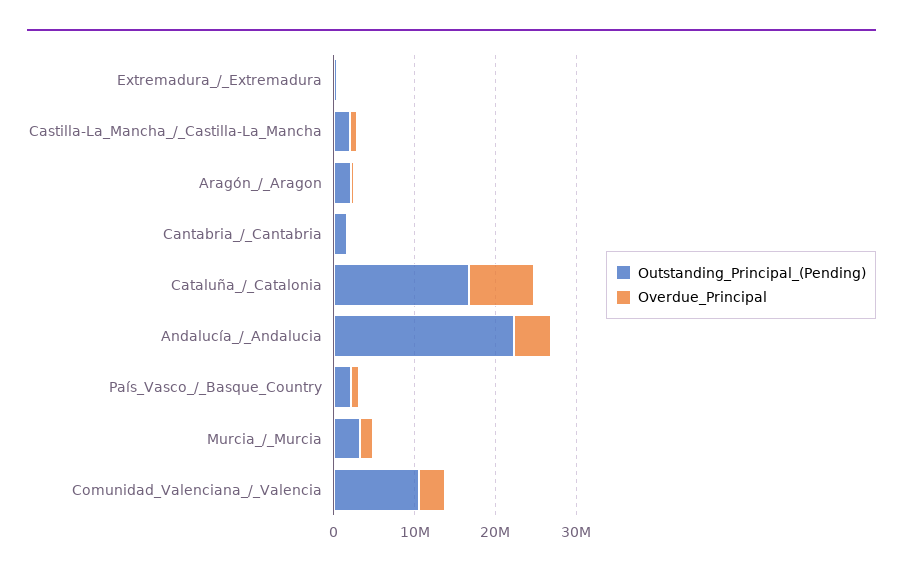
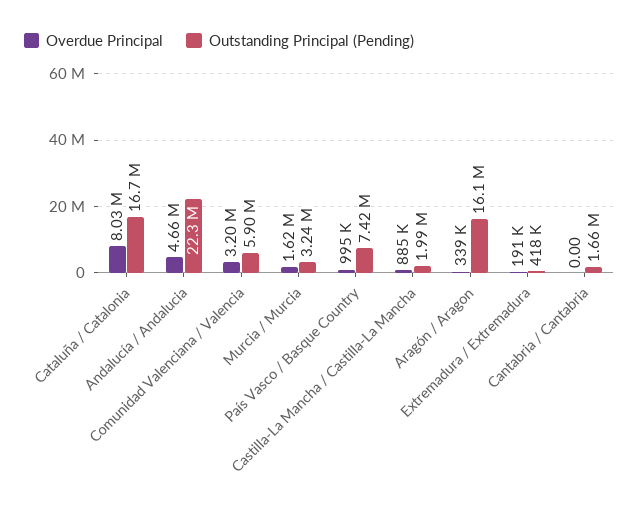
  {
    "Outstanding_Principal_(Pending)": {
      "Extremadura_/_Extremadura": 418000,
      "Castilla-La_Mancha_/_Castilla-La_Mancha": 1990000,
-     "Aragón_/_Aragon": 2000000,
+     "Aragón_/_Aragon": 16100000,
      "Cantabria_/_Cantabria": 1660000,
      "Cataluña_/_Catalonia": 16700000,
      "Andalucía_/_Andalucia": 22300000,
-     "País_Vasco_/_Basque_Country": 2000000,
+     "País_Vasco_/_Basque_Country": 7420000,
      "Murcia_/_Murcia": 3240000,
-     "Comunidad_Valenciana_/_Valencia": 10000000
+     "Comunidad_Valenciana_/_Valencia": 5900000
    },
    "Overdue_Principal": {
      "Extremadura_/_Extremadura": 191000,
      "Castilla-La_Mancha_/_Castilla-La_Mancha": 885000,
      "Aragón_/_Aragon": 339000,
      "Cantabria_/_Cantabria": 0,
      "Cataluña_/_Catalonia": 8030000,
      "Andalucía_/_Andalucia": 4660000,
      "País_Vasco_/_Basque_Country": 995000,
      "Murcia_/_Murcia": 1620000,
      "Comunidad_Valenciana_/_Valencia": 3200000
    }
  }

